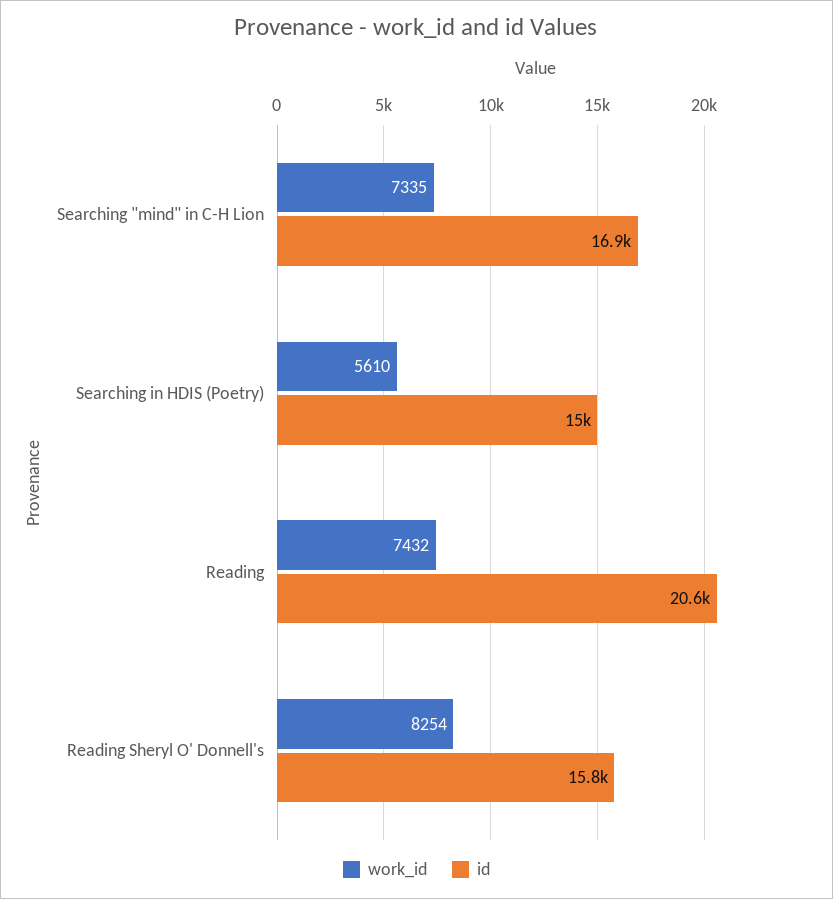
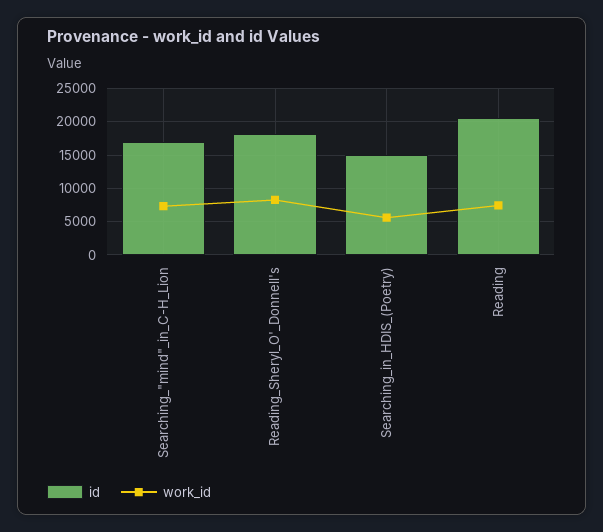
  {
    "work_id": {
      "Searching \"mind\" in C-H Lion": 7335,
      "Searching in HDIS (Poetry)": 5610,
      "Reading": 7432,
      "Reading Sheryl O' Donnell's": 8254
    },
    "id": {
      "Searching \"mind\" in C-H Lion": 16900,
      "Searching in HDIS (Poetry)": 15000,
      "Reading": 20600,
-     "Reading Sheryl O' Donnell's": 15800
+     "Reading Sheryl O' Donnell's": 18000
    }
  }

